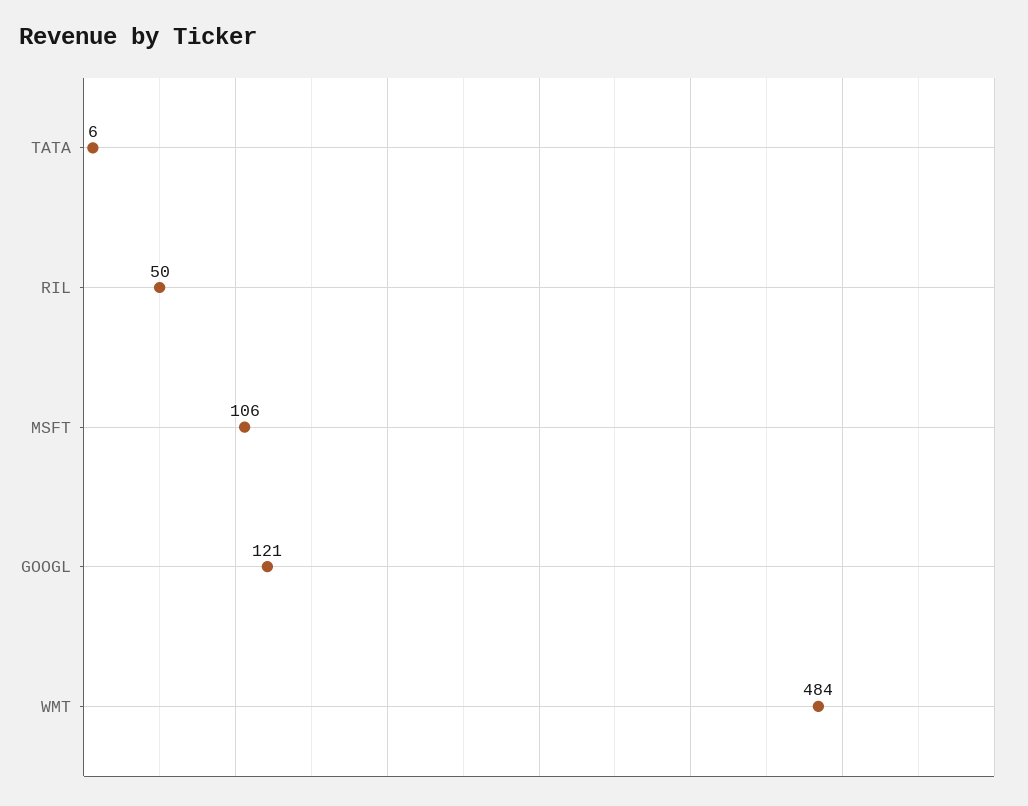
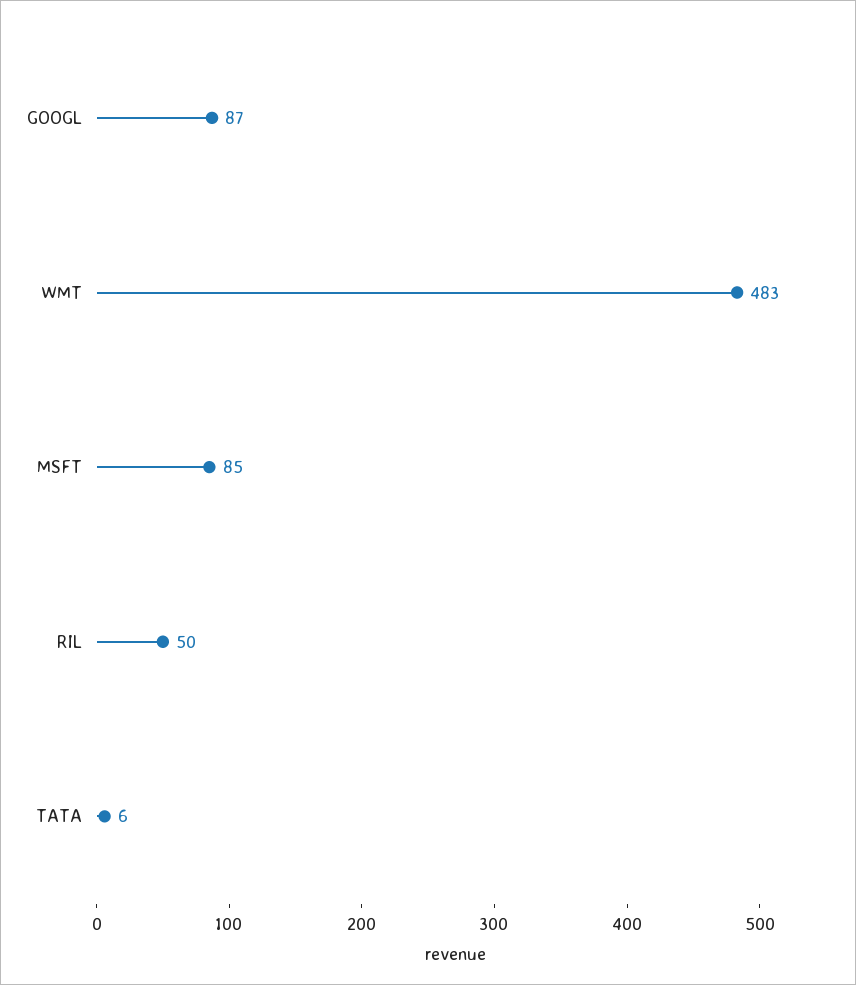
  {
    "TATA": 6,
    "RIL": 50,
-   "MSFT": 106,
+   "MSFT": 85,
-   "GOOGL": 121,
+   "GOOGL": 87,
-   "WMT": 484
+   "WMT": 483
  }

